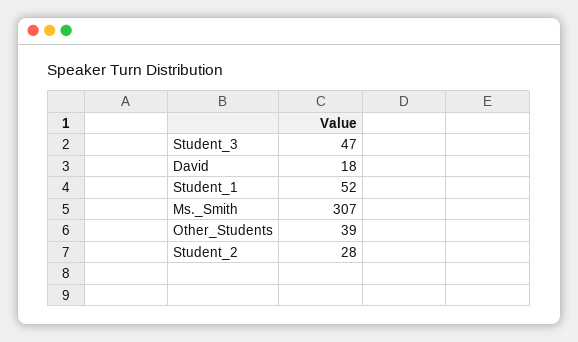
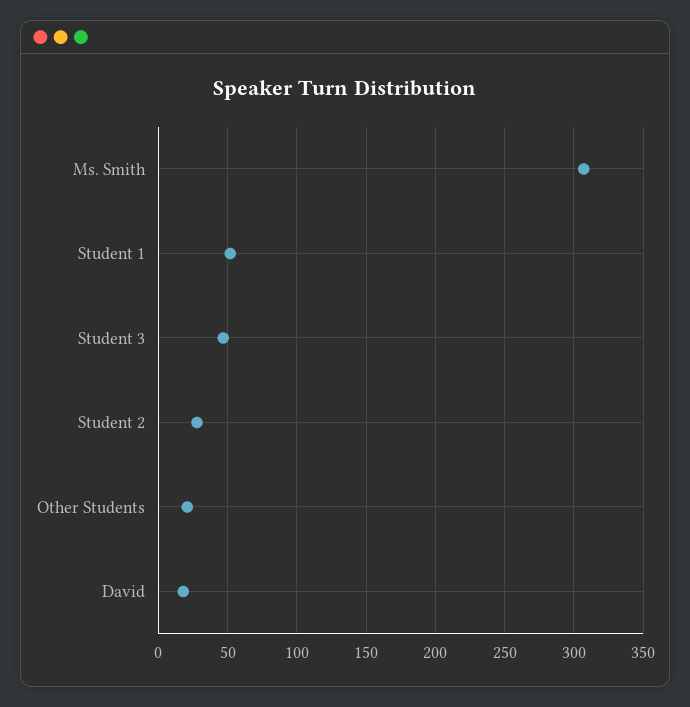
  {
    "Student_3": 47,
    "David": 18,
    "Student_1": 52,
    "Ms._Smith": 307,
-   "Other_Students": 39,
+   "Other_Students": 20,
    "Student_2": 28
  }

